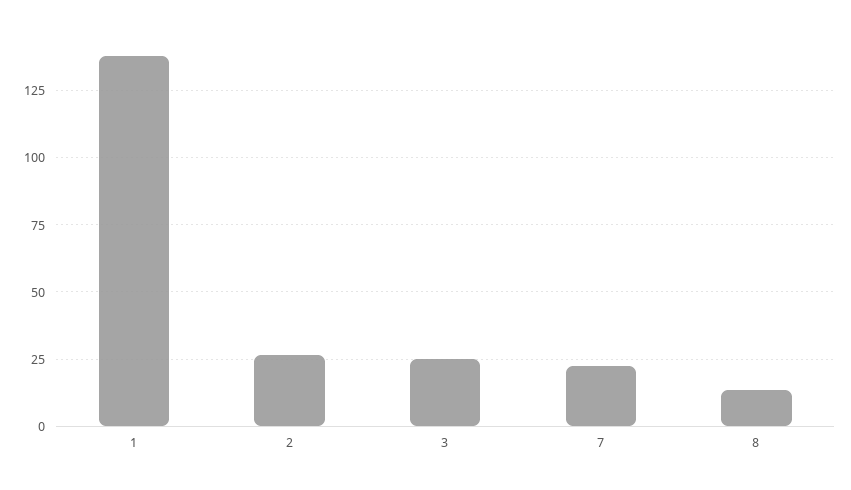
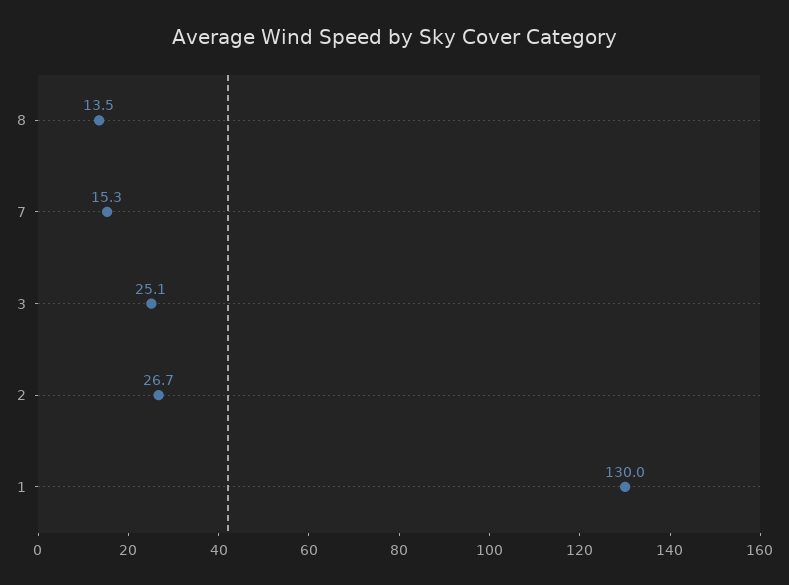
  {
-   "1": 137.5,
+   "1": 130,
    "2": 26.7,
    "3": 25.1,
-   "7": 22.5,
+   "7": 15.3,
    "8": 13.5
  }

